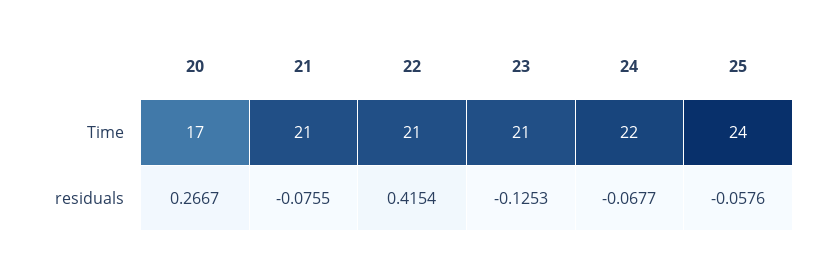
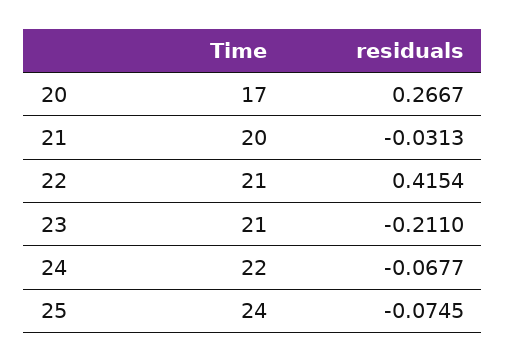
  {
    "20": {
      "Time": 17,
      "residuals": 0.2667
    },
    "21": {
-     "Time": 21,
+     "Time": 20,
-     "residuals": -0.0755
+     "residuals": -0.0313
    },
    "22": {
      "Time": 21,
      "residuals": 0.4154
    },
    "23": {
      "Time": 21,
-     "residuals": -0.1253
+     "residuals": -0.211
    },
    "24": {
      "Time": 22,
      "residuals": -0.0677
    },
    "25": {
      "Time": 24,
-     "residuals": -0.0576
+     "residuals": -0.0745
    }
  }

